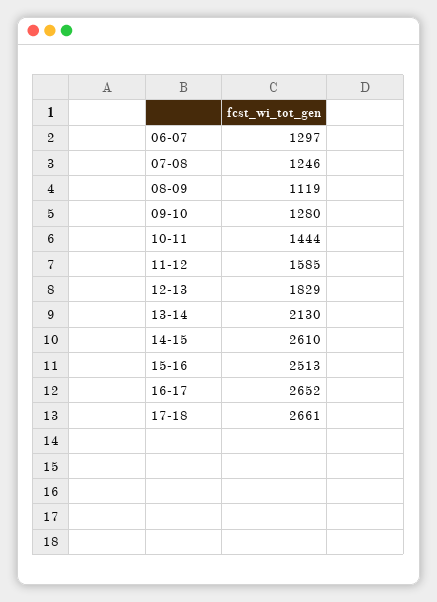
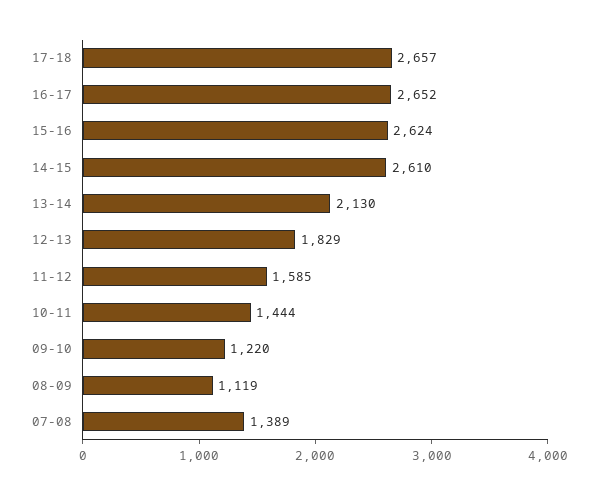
  {
-   "06-07": 1297,
-   "07-08": 1246,
+   "07-08": 1389,
    "08-09": 1119,
-   "09-10": 1280,
+   "09-10": 1220,
    "10-11": 1444,
    "11-12": 1585,
    "12-13": 1829,
    "13-14": 2130,
    "14-15": 2610,
-   "15-16": 2513,
+   "15-16": 2624,
    "16-17": 2652,
-   "17-18": 2661
+   "17-18": 2657
  }

